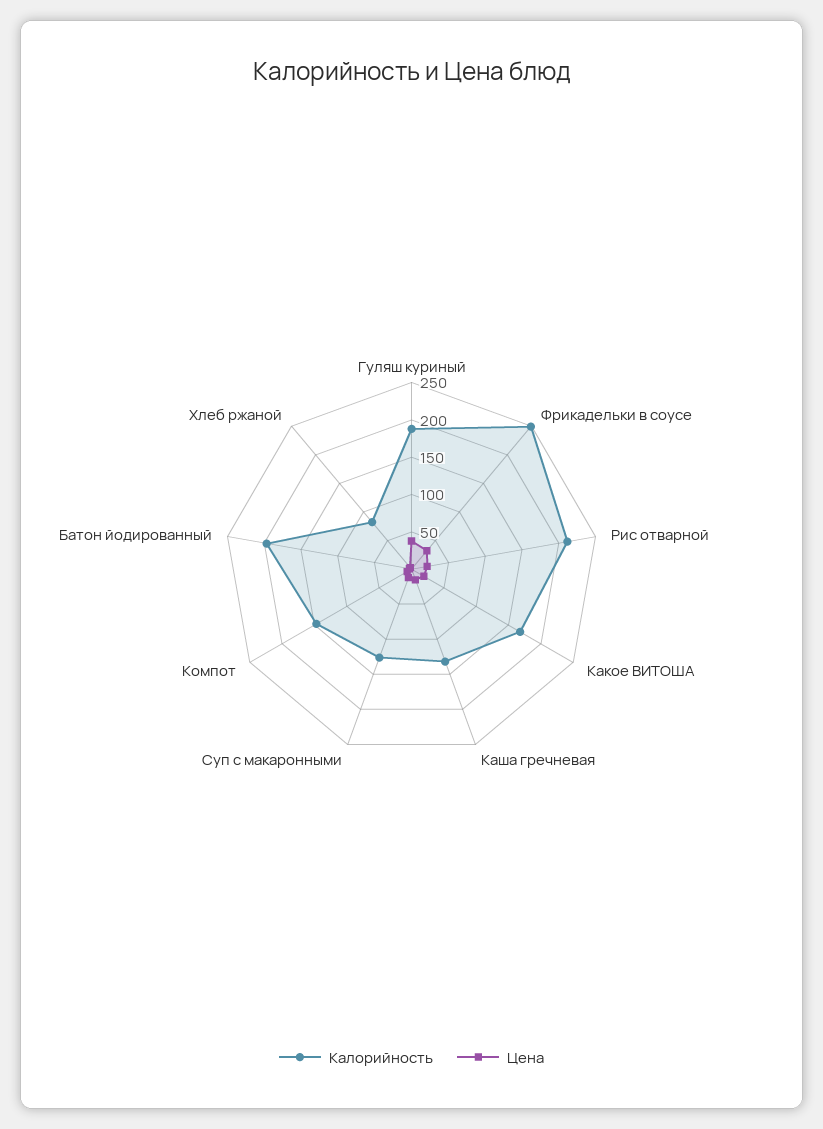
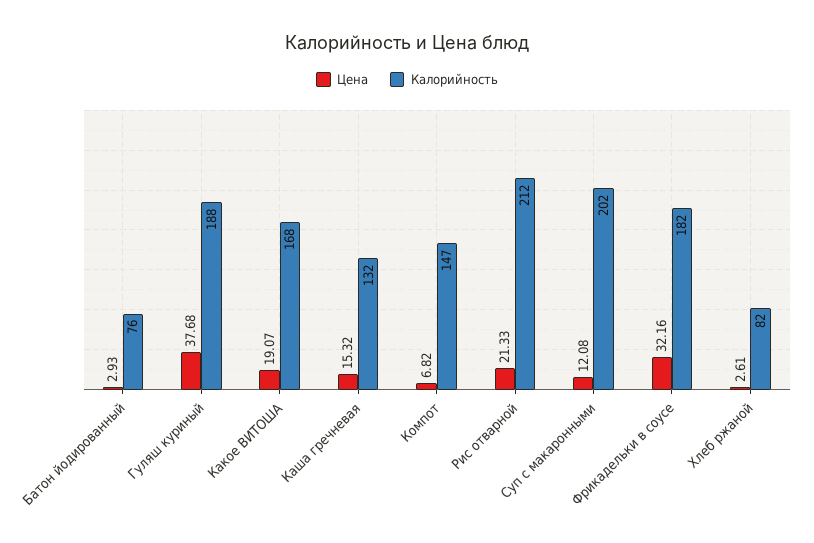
  {
    "Калорийность": {
      "Гуляш куриный": 188,
-     "Фрикадельки в соусе": 250,
+     "Фрикадельки в соусе": 182,
      "Рис отварной": 212,
      "Какое ВИТОША": 168,
      "Каша гречневая": 132,
-     "Суп с макаронными": 125,
+     "Суп с макаронными": 202,
      "Компот": 147,
-     "Батон йодированный": 200,
+     "Батон йодированный": 76,
      "Хлеб ржаной": 82
    },
    "Цена": {
      "Гуляш куриный": 37.68,
      "Фрикадельки в соусе": 32.16,
      "Рис отварной": 21.33,
      "Какое ВИТОША": 19.07,
      "Каша гречневая": 15.32,
      "Суп с макаронными": 12.08,
      "Компот": 6.82,
      "Батон йодированный": 2.93,
      "Хлеб ржаной": 2.61
    }
  }

